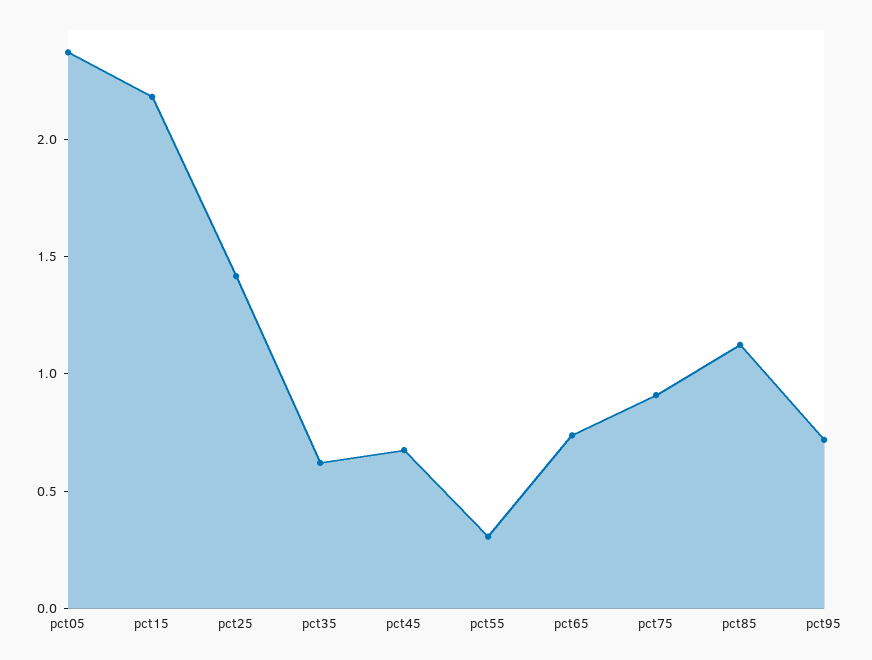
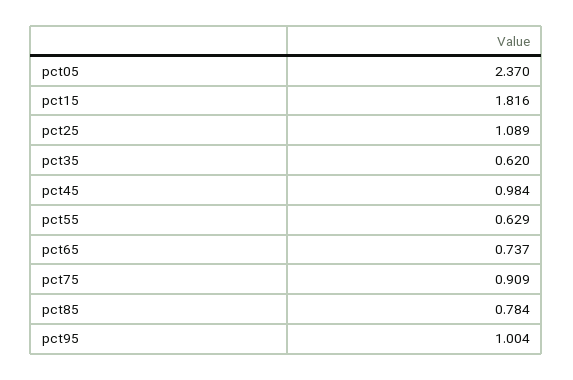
  {
    "pct05": 2.37,
-   "pct15": 2.2,
+   "pct15": 1.816,
-   "pct25": 1.4,
+   "pct25": 1.089,
    "pct35": 0.62,
-   "pct45": 0.7,
+   "pct45": 0.984,
-   "pct55": 0.3,
+   "pct55": 0.629,
    "pct65": 0.737,
    "pct75": 0.909,
-   "pct85": 1.1,
+   "pct85": 0.784,
-   "pct95": 0.7
+   "pct95": 1.004
  }

